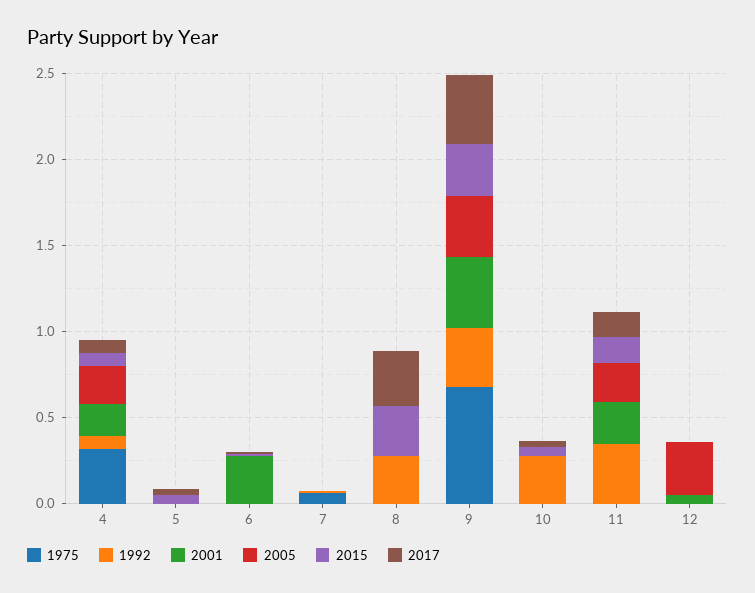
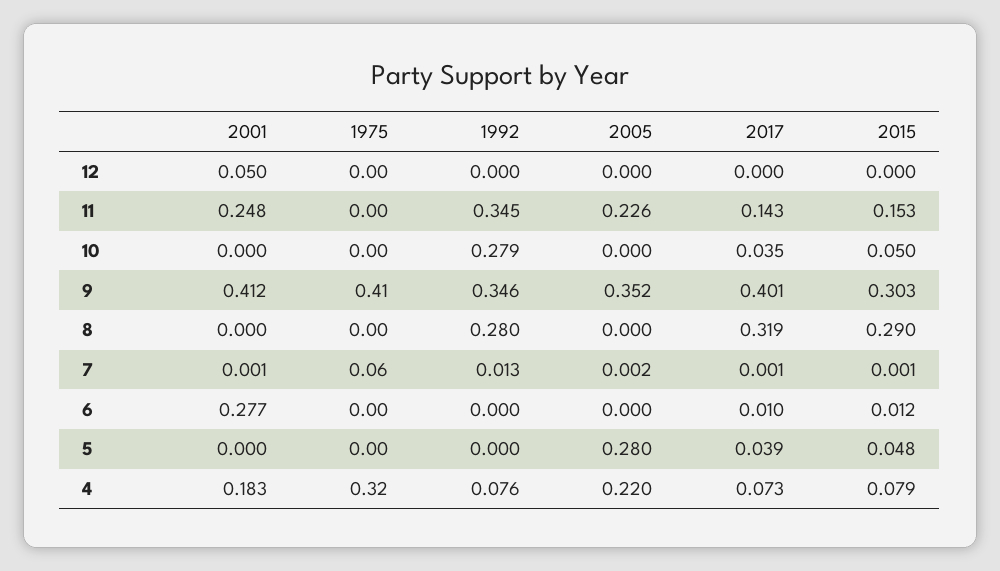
  {
    "1975": {
      "4": 0.32,
      "5": 0,
      "6": 0,
      "7": 0.06,
      "8": 0,
-     "9": 0.7,
+     "9": 0.41,
      "10": 0,
      "11": 0,
      "12": 0
    },
    "1992": {
      "4": 0.076,
      "5": 0,
      "6": 0,
      "7": 0.013,
      "8": 0.28,
      "9": 0.346,
      "10": 0.279,
      "11": 0.345,
      "12": 0
    },
    "2001": {
      "4": 0.183,
      "5": 0,
      "6": 0.277,
      "7": 0.001,
      "8": 0,
      "9": 0.412,
      "10": 0,
      "11": 0.248,
      "12": 0.05
    },
    "2005": {
      "4": 0.22,
-     "5": 0,
+     "5": 0.28,
      "6": 0,
      "7": 0.002,
      "8": 0,
      "9": 0.352,
      "10": 0,
      "11": 0.226,
-     "12": 0.3
+     "12": 0
    },
    "2015": {
      "4": 0.079,
      "5": 0.048,
      "6": 0.012,
      "7": 0.001,
      "8": 0.29,
      "9": 0.303,
      "10": 0.05,
      "11": 0.153,
      "12": 0
    },
    "2017": {
      "4": 0.073,
      "5": 0.039,
      "6": 0.01,
      "7": 0.001,
      "8": 0.319,
      "9": 0.401,
      "10": 0.035,
      "11": 0.143,
      "12": 0
    }
  }

